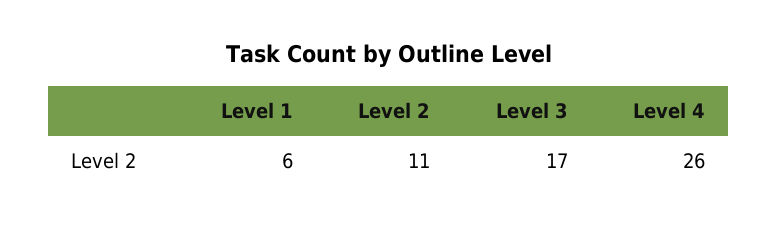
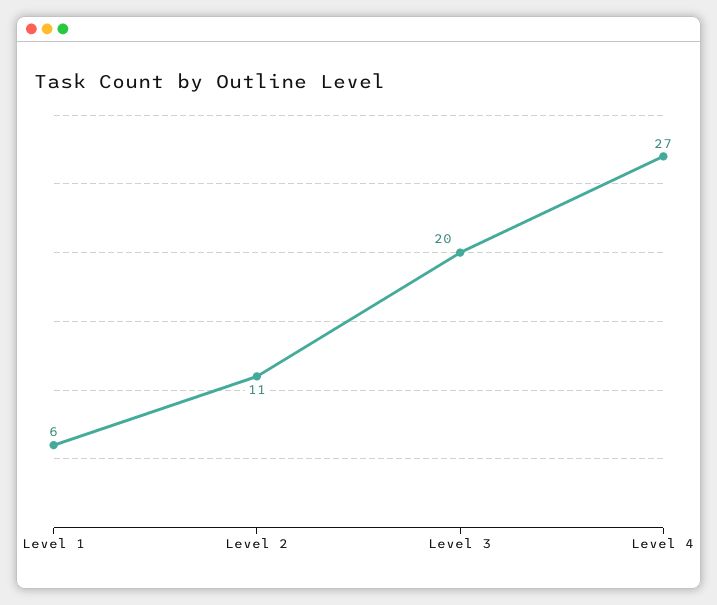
  {
    "Level 1": 6,
    "Level 2": 11,
-   "Level 3": 17,
+   "Level 3": 20,
-   "Level 4": 26
+   "Level 4": 27
  }

